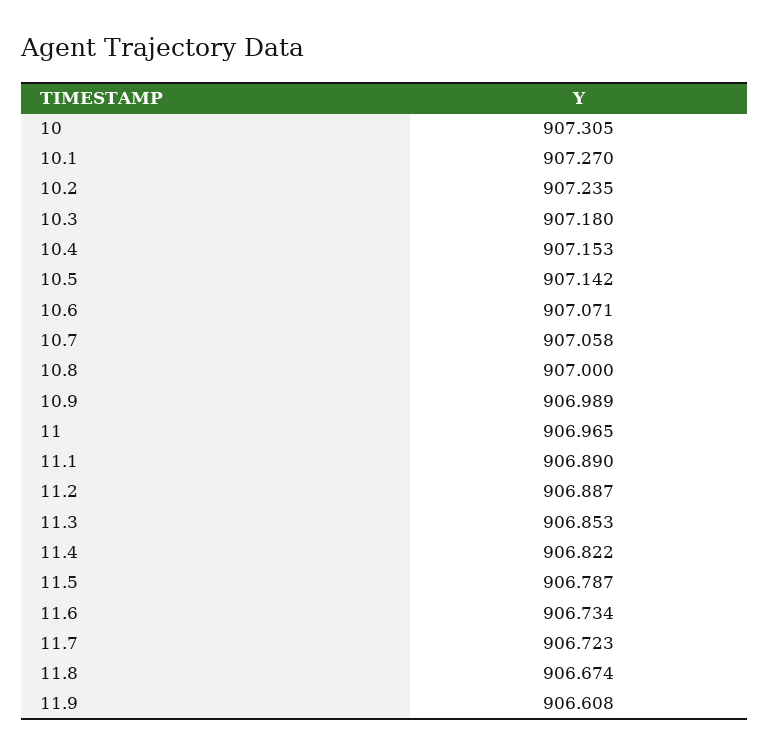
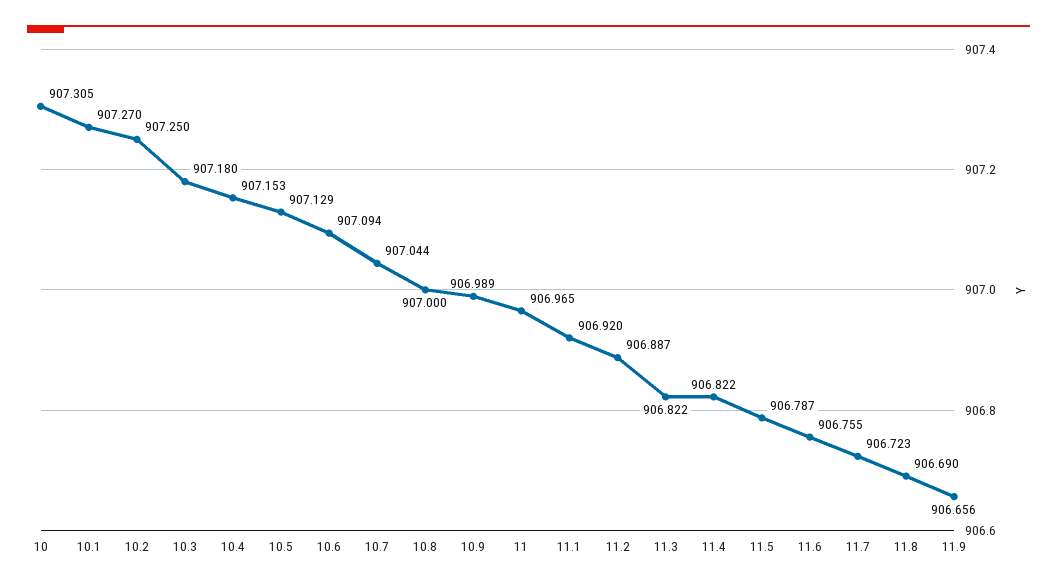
  {
    "10": 907.305,
    "10.1": 907.27,
-   "10.2": 907.235,
+   "10.2": 907.25,
    "10.3": 907.18,
    "10.4": 907.153,
-   "10.5": 907.142,
+   "10.5": 907.129,
-   "10.6": 907.071,
+   "10.6": 907.094,
-   "10.7": 907.058,
+   "10.7": 907.044,
    "10.8": 907,
    "10.9": 906.989,
    "11": 906.965,
-   "11.1": 906.89,
+   "11.1": 906.92,
    "11.2": 906.887,
-   "11.3": 906.853,
+   "11.3": 906.822,
    "11.4": 906.822,
    "11.5": 906.787,
-   "11.6": 906.734,
+   "11.6": 906.755,
    "11.7": 906.723,
-   "11.8": 906.674,
+   "11.8": 906.69,
-   "11.9": 906.608
+   "11.9": 906.656
  }

